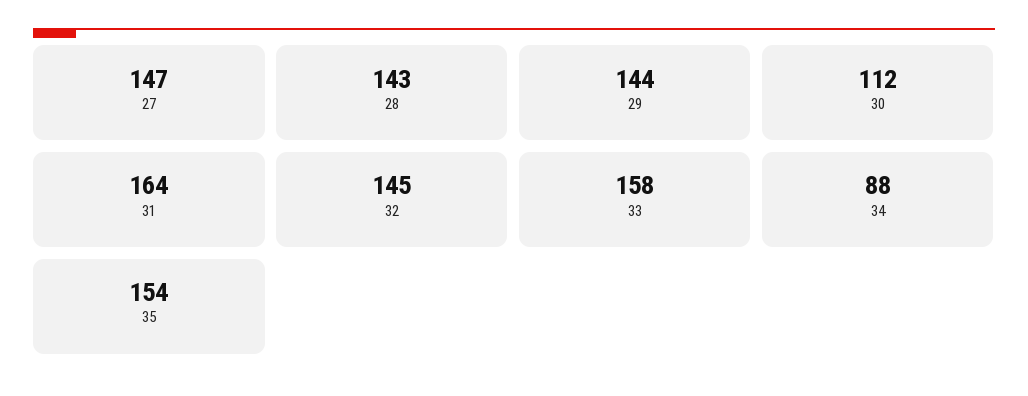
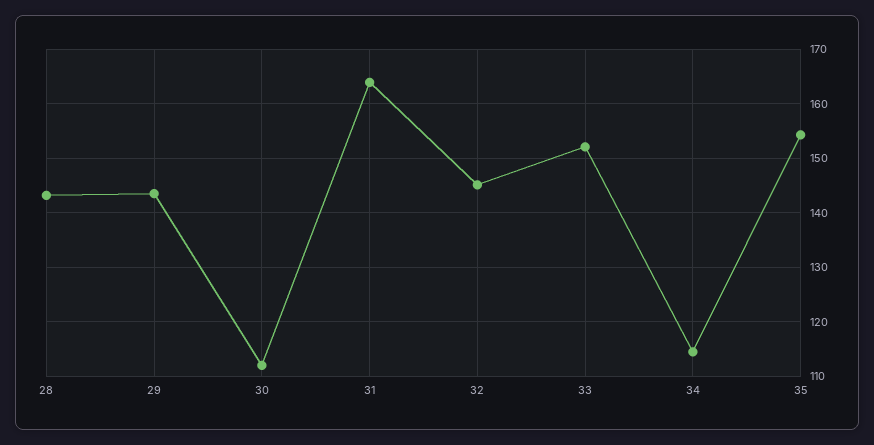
  {
-   "27": 147,
    "28": 143,
    "29": 144,
    "30": 112,
    "31": 164,
    "32": 145,
-   "33": 158,
+   "33": 152,
-   "34": 88,
+   "34": 114,
    "35": 154
  }

